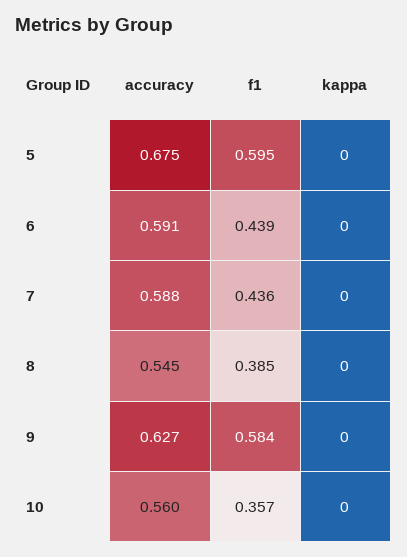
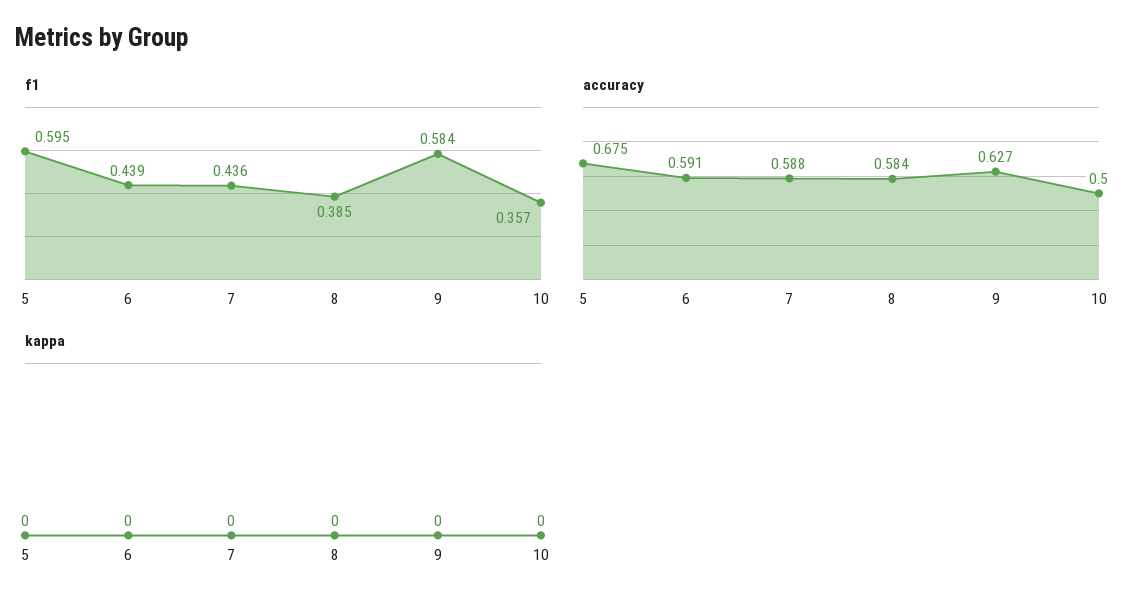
  {
    "accuracy": {
      "5": 0.675,
      "6": 0.591,
      "7": 0.588,
-     "8": 0.545,
+     "8": 0.584,
      "9": 0.627,
-     "10": 0.56
+     "10": 0.5
    },
    "f1": {
      "5": 0.595,
      "6": 0.439,
      "7": 0.436,
      "8": 0.385,
      "9": 0.584,
      "10": 0.357
    },
    "kappa": {
      "5": 0,
      "6": 0,
      "7": 0,
      "8": 0,
      "9": 0,
      "10": 0
    }
  }

